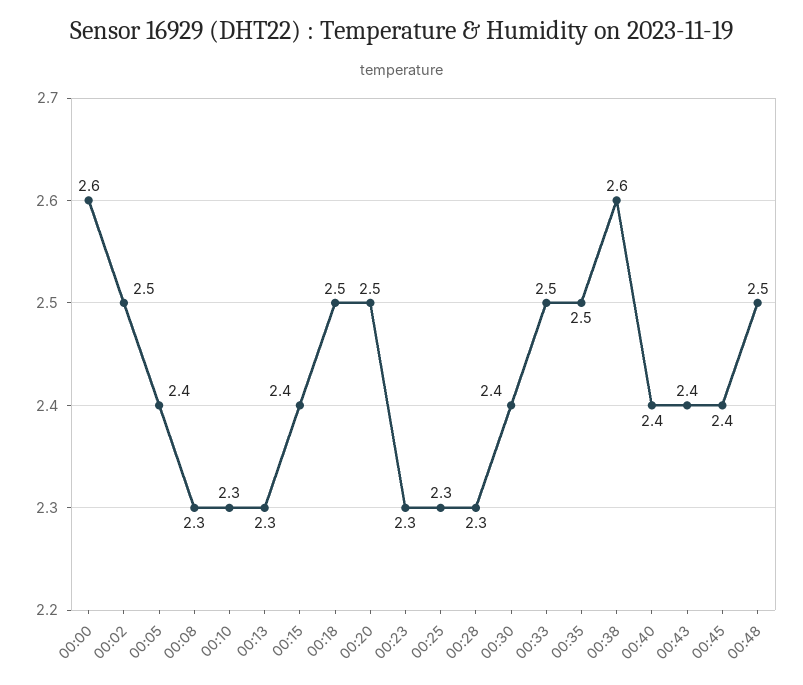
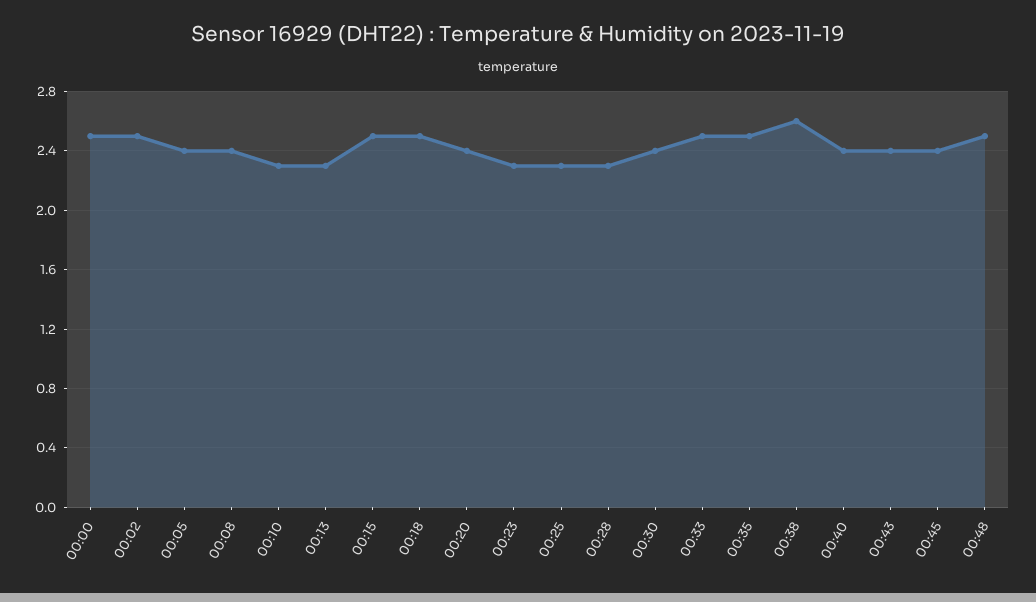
  {
-   "00:00": 2.6,
+   "00:00": 2.5,
    "00:02": 2.5,
    "00:05": 2.4,
-   "00:08": 2.3,
+   "00:08": 2.4,
    "00:10": 2.3,
    "00:13": 2.3,
-   "00:15": 2.4,
+   "00:15": 2.5,
    "00:18": 2.5,
-   "00:20": 2.5,
+   "00:20": 2.4,
    "00:23": 2.3,
    "00:25": 2.3,
    "00:28": 2.3,
    "00:30": 2.4,
    "00:33": 2.5,
    "00:35": 2.5,
    "00:38": 2.6,
    "00:40": 2.4,
    "00:43": 2.4,
    "00:45": 2.4,
    "00:48": 2.5
  }

